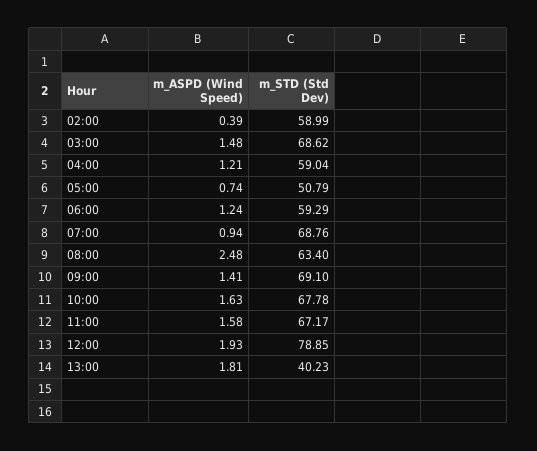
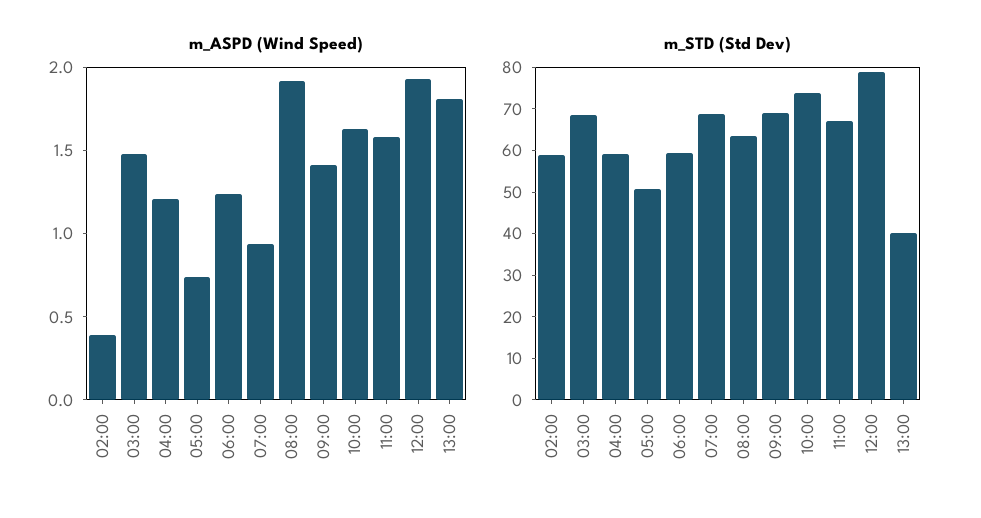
  {
    "m_ASPD (Wind Speed)": {
      "02:00": 0.39,
      "03:00": 1.48,
      "04:00": 1.21,
      "05:00": 0.74,
      "06:00": 1.24,
      "07:00": 0.94,
-     "08:00": 2.48,
+     "08:00": 1.9,
      "09:00": 1.41,
      "10:00": 1.63,
      "11:00": 1.58,
      "12:00": 1.93,
      "13:00": 1.81
    },
    "m_STD (Std Dev)": {
      "02:00": 58.99,
      "03:00": 68.62,
      "04:00": 59.04,
      "05:00": 50.79,
      "06:00": 59.29,
      "07:00": 68.76,
      "08:00": 63.4,
      "09:00": 69.1,
-     "10:00": 67.78,
+     "10:00": 74,
      "11:00": 67.17,
      "12:00": 78.85,
      "13:00": 40.23
    }
  }

